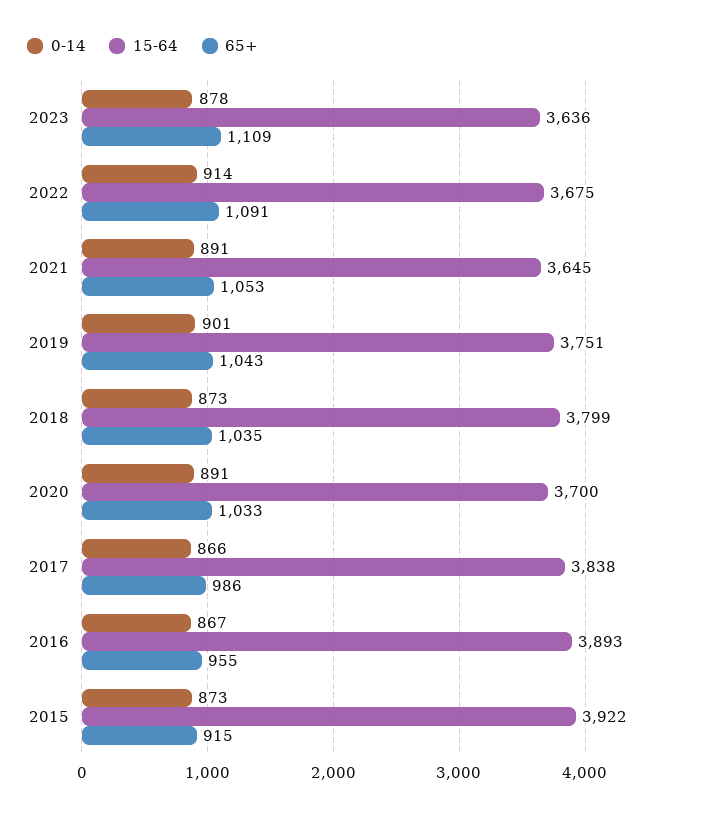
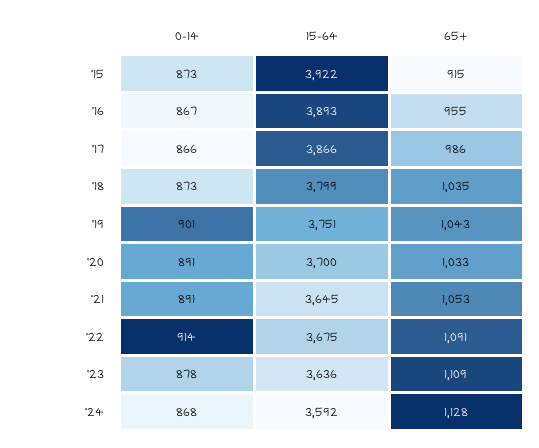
  {
    "0-14": {
      "2023": 878,
      "2022": 914,
      "2021": 891,
      "2019": 901,
      "2018": 873,
      "2020": 891,
      "2017": 866,
      "2016": 867,
-     "2015": 873
+     "2015": 873,
+     "'24": 868
    },
    "15-64": {
      "2023": 3636,
      "2022": 3675,
      "2021": 3645,
      "2019": 3751,
      "2018": 3799,
      "2020": 3700,
-     "2017": 3838,
+     "2017": 3866,
      "2016": 3893,
-     "2015": 3922
+     "2015": 3922,
+     "'24": 3592
    },
    "65+": {
      "2023": 1109,
      "2022": 1091,
      "2021": 1053,
      "2019": 1043,
      "2018": 1035,
      "2020": 1033,
      "2017": 986,
      "2016": 955,
-     "2015": 915
+     "2015": 915,
+     "'24": 1128
    }
  }

